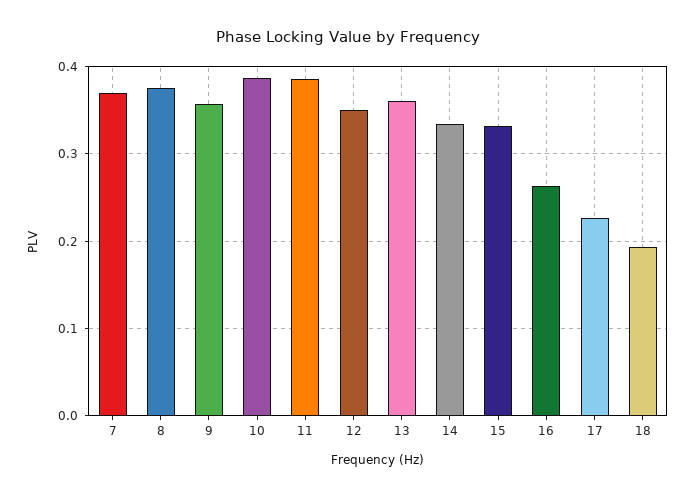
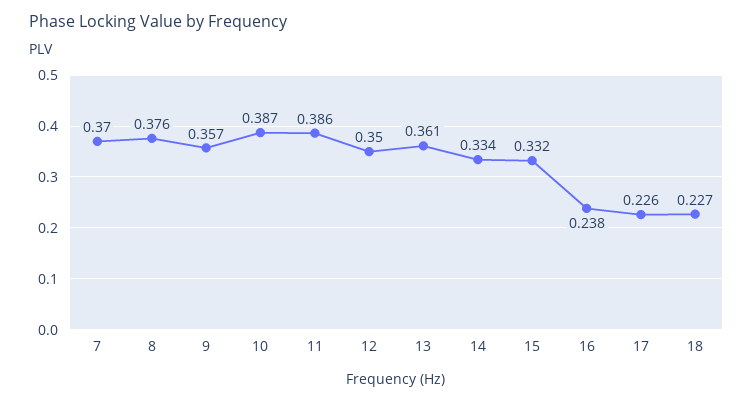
  {
    "7": 0.37,
    "8": 0.376,
    "9": 0.357,
    "10": 0.387,
    "11": 0.386,
    "12": 0.35,
    "13": 0.361,
    "14": 0.334,
    "15": 0.332,
-   "16": 0.26,
+   "16": 0.238,
    "17": 0.226,
-   "18": 0.19
+   "18": 0.227
  }

